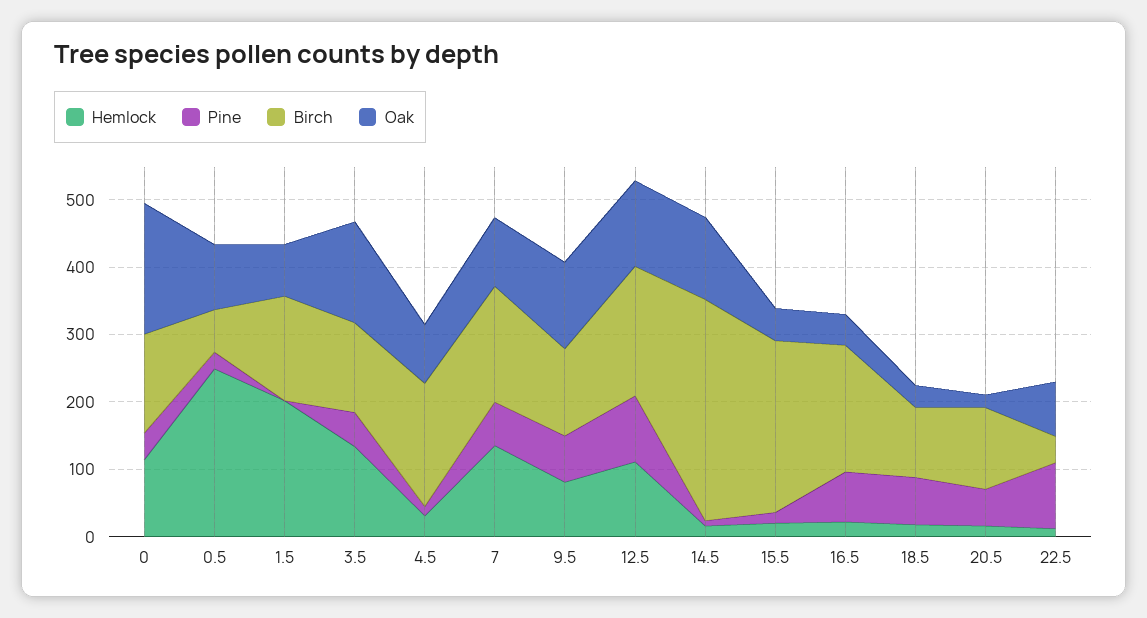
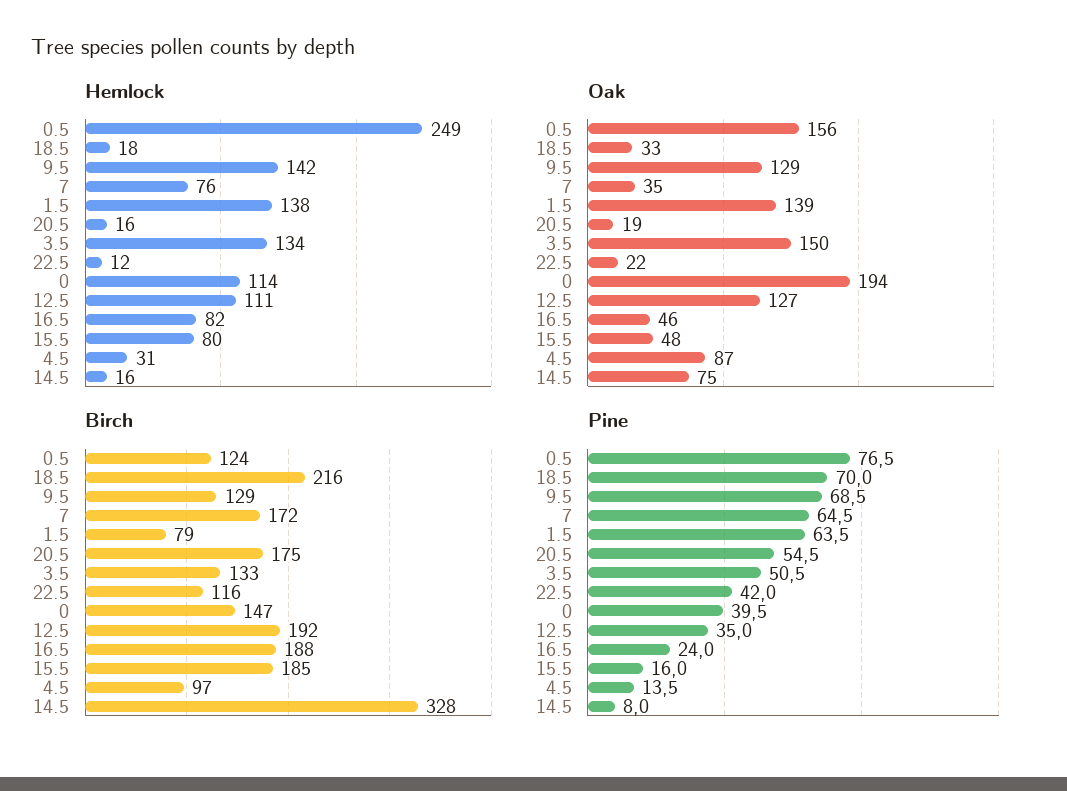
  {
    "Hemlock": {
      "0": 114,
      "0.5": 249,
-     "1.5": 200,
+     "1.5": 138,
      "3.5": 134,
      "4.5": 31,
-     "7": 140,
+     "7": 76,
-     "9.5": 80,
+     "9.5": 142,
      "12.5": 111,
      "14.5": 16,
-     "15.5": 20,
+     "15.5": 80,
-     "16.5": 20,
+     "16.5": 82,
      "18.5": 18,
      "20.5": 16,
      "22.5": 12
    },
    "Pine": {
      "0": 39.5,
-     "0.5": 20,
+     "0.5": 76.5,
-     "1.5": 0,
+     "1.5": 63.5,
      "3.5": 50.5,
      "4.5": 13.5,
      "7": 64.5,
      "9.5": 68.5,
-     "12.5": 100,
+     "12.5": 35,
      "14.5": 8,
      "15.5": 16,
-     "16.5": 80,
+     "16.5": 24,
      "18.5": 70,
      "20.5": 54.5,
-     "22.5": 100
+     "22.5": 42
    },
    "Birch": {
      "0": 147,
-     "0.5": 60,
+     "0.5": 124,
-     "1.5": 160,
+     "1.5": 79,
      "3.5": 133,
-     "4.5": 180,
+     "4.5": 97,
      "7": 172,
      "9.5": 129,
      "12.5": 192,
      "14.5": 328,
-     "15.5": 260,
+     "15.5": 185,
      "16.5": 188,
-     "18.5": 100,
+     "18.5": 216,
-     "20.5": 120,
+     "20.5": 175,
-     "22.5": 40
+     "22.5": 116
    },
    "Oak": {
      "0": 194,
-     "0.5": 100,
+     "0.5": 156,
-     "1.5": 80,
+     "1.5": 139,
      "3.5": 150,
      "4.5": 87,
-     "7": 100,
+     "7": 35,
      "9.5": 129,
      "12.5": 127,
-     "14.5": 120,
+     "14.5": 75,
      "15.5": 48,
      "16.5": 46,
      "18.5": 33,
      "20.5": 19,
-     "22.5": 80
+     "22.5": 22
    }
  }

